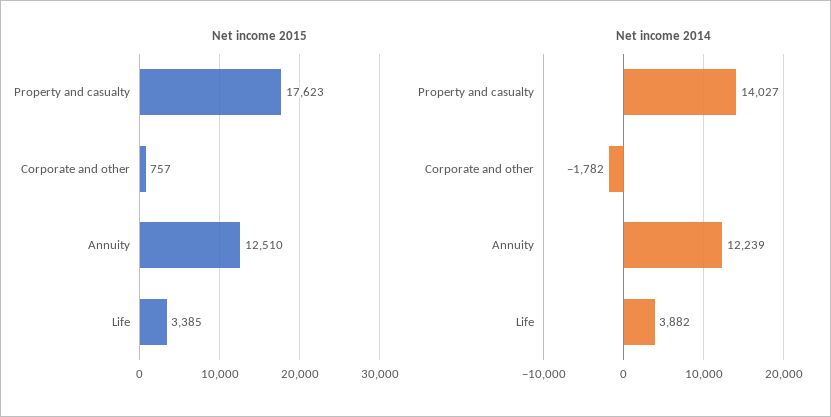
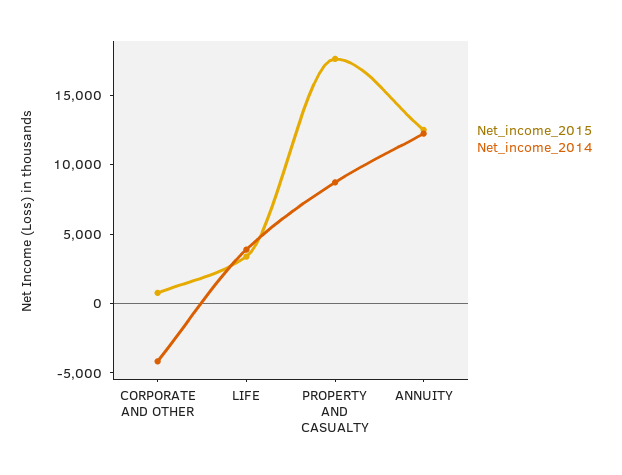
  {
    "Net income 2015": {
      "Property and casualty": 17623,
      "Corporate and other": 757,
      "Annuity": 12510,
      "Life": 3385
    },
    "Net income 2014": {
-     "Property and casualty": 14027,
+     "Property and casualty": 9000,
-     "Corporate and other": -1782,
+     "Corporate and other": -4000,
      "Annuity": 12239,
      "Life": 3882
    }
  }

